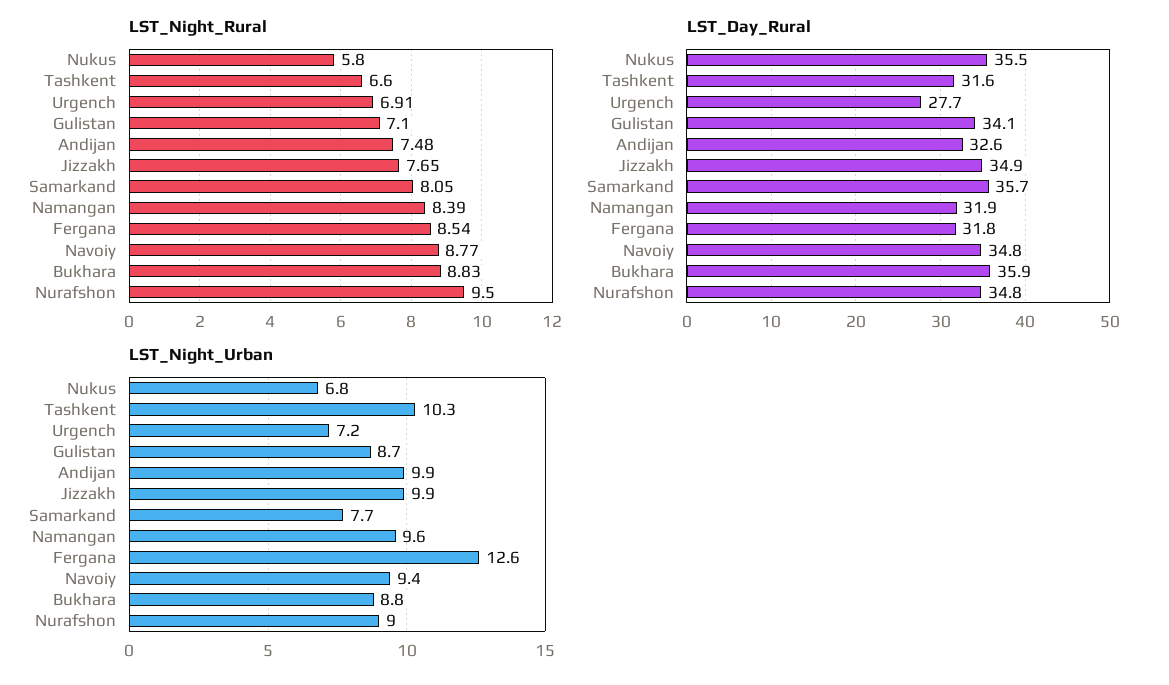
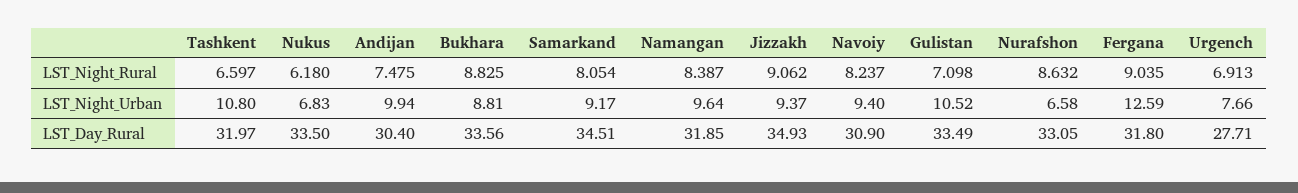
  {
    "LST_Night_Rural": {
-     "Nukus": 5.8,
+     "Nukus": 6.18,
      "Tashkent": 6.597,
      "Urgench": 6.913,
      "Gulistan": 7.098,
      "Andijan": 7.475,
-     "Jizzakh": 7.65,
+     "Jizzakh": 9.062,
      "Samarkand": 8.054,
      "Namangan": 8.387,
-     "Fergana": 8.54,
+     "Fergana": 9.035,
-     "Navoiy": 8.77,
+     "Navoiy": 8.237,
      "Bukhara": 8.825,
-     "Nurafshon": 9.5
+     "Nurafshon": 8.632
    },
    "LST_Day_Rural": {
-     "Nukus": 35.5,
+     "Nukus": 33.5,
-     "Tashkent": 31.6,
+     "Tashkent": 31.97,
      "Urgench": 27.71,
-     "Gulistan": 34.1,
+     "Gulistan": 33.49,
-     "Andijan": 32.6,
+     "Andijan": 30.4,
      "Jizzakh": 34.93,
-     "Samarkand": 35.7,
+     "Samarkand": 34.51,
      "Namangan": 31.85,
      "Fergana": 31.8,
-     "Navoiy": 34.8,
+     "Navoiy": 30.9,
-     "Bukhara": 35.9,
+     "Bukhara": 33.56,
-     "Nurafshon": 34.8
+     "Nurafshon": 33.05
    },
    "LST_Night_Urban": {
      "Nukus": 6.83,
-     "Tashkent": 10.3,
+     "Tashkent": 10.8,
-     "Urgench": 7.2,
+     "Urgench": 7.66,
-     "Gulistan": 8.7,
+     "Gulistan": 10.52,
      "Andijan": 9.94,
-     "Jizzakh": 9.9,
+     "Jizzakh": 9.37,
-     "Samarkand": 7.7,
+     "Samarkand": 9.17,
      "Namangan": 9.64,
      "Fergana": 12.59,
      "Navoiy": 9.4,
      "Bukhara": 8.81,
-     "Nurafshon": 9
+     "Nurafshon": 6.58
    }
  }

